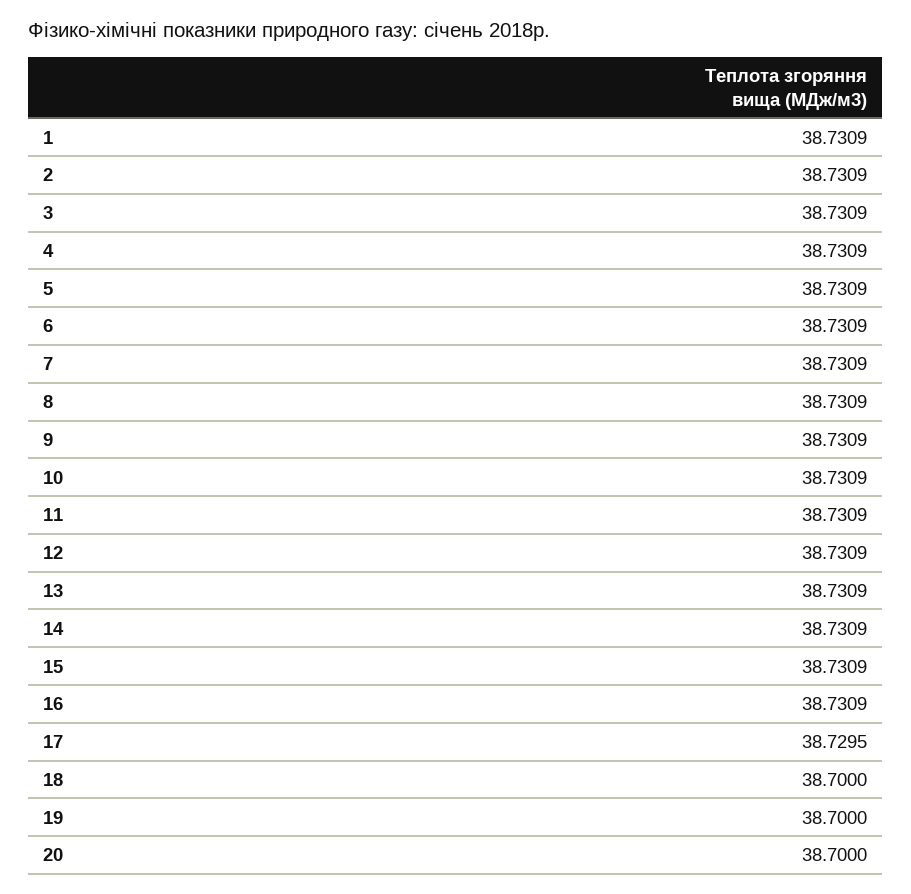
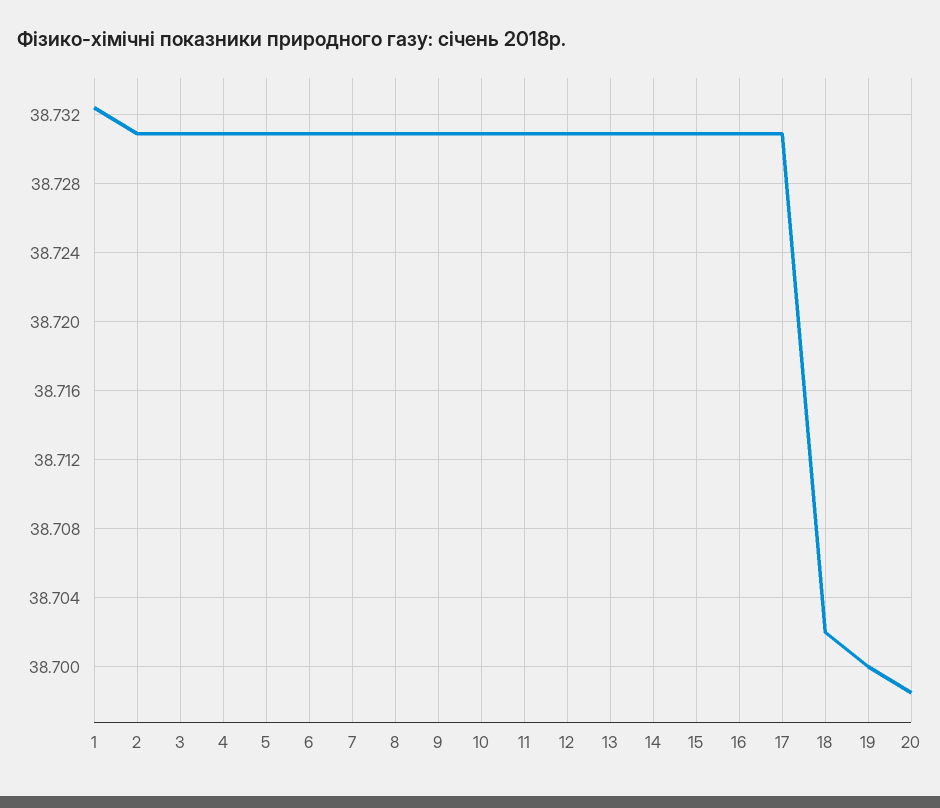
  {
-   "1": 38.7309,
+   "1": 38.7325,
    "2": 38.7309,
    "3": 38.7309,
    "4": 38.7309,
    "5": 38.7309,
    "6": 38.7309,
    "7": 38.7309,
    "8": 38.7309,
    "9": 38.7309,
    "10": 38.7309,
    "11": 38.7309,
    "12": 38.7309,
    "13": 38.7309,
    "14": 38.7309,
    "15": 38.7309,
    "16": 38.7309,
-   "17": 38.7295,
+   "17": 38.731,
-   "18": 38.7,
+   "18": 38.702,
    "19": 38.7,
-   "20": 38.7
+   "20": 38.6985
  }

